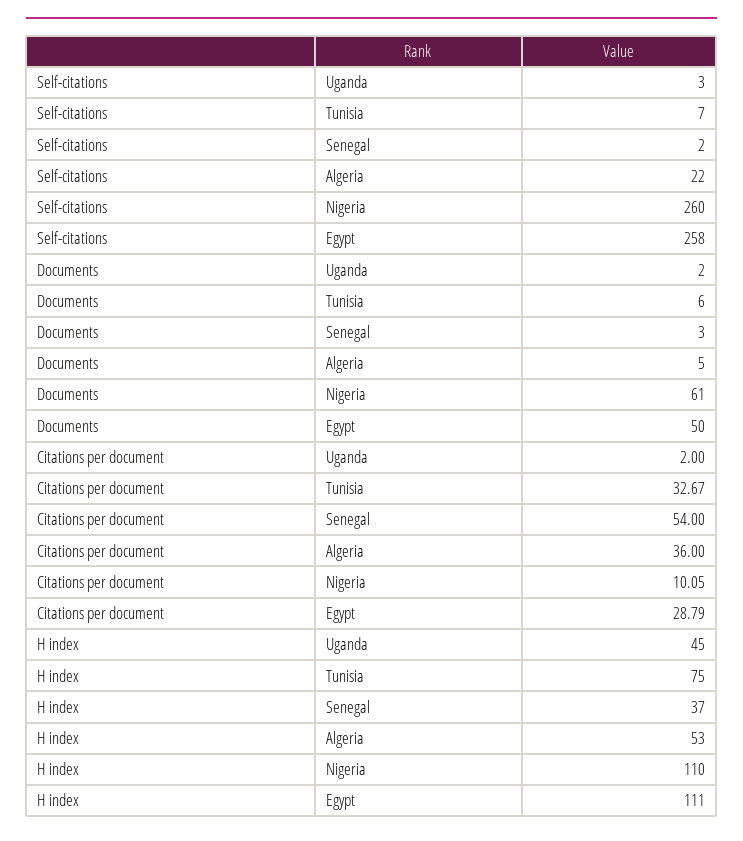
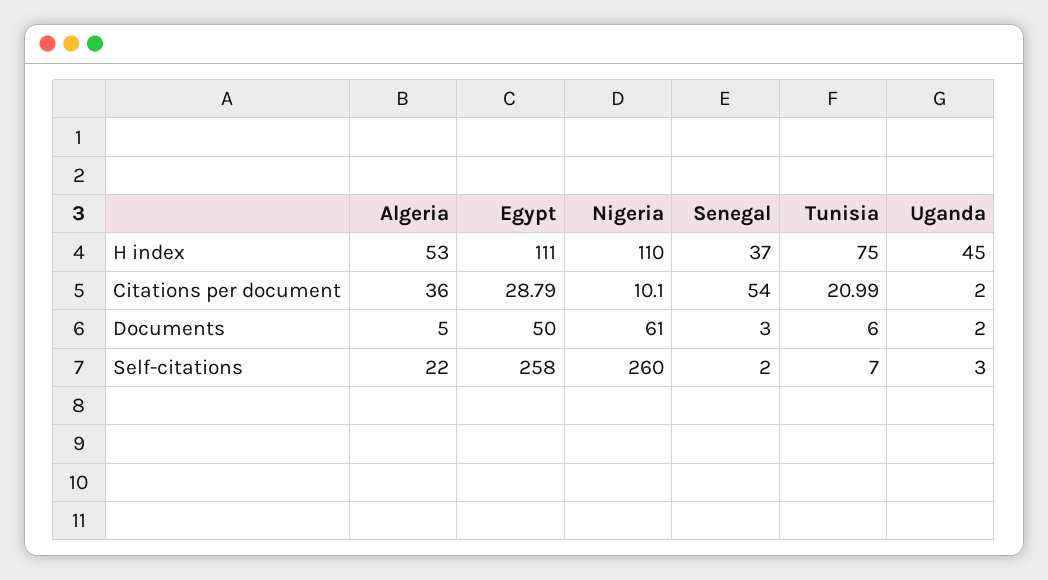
  {
    "Self-citations": {
      "Uganda": 3,
      "Tunisia": 7,
      "Senegal": 2,
      "Algeria": 22,
      "Nigeria": 260,
      "Egypt": 258
    },
    "Documents": {
      "Uganda": 2,
      "Tunisia": 6,
      "Senegal": 3,
      "Algeria": 5,
      "Nigeria": 61,
      "Egypt": 50
    },
    "Citations per document": {
      "Uganda": 2,
-     "Tunisia": 32.67,
+     "Tunisia": 20.99,
      "Senegal": 54,
      "Algeria": 36,
-     "Nigeria": 10.05,
+     "Nigeria": 10.1,
      "Egypt": 28.79
    },
    "H index": {
      "Uganda": 45,
      "Tunisia": 75,
      "Senegal": 37,
      "Algeria": 53,
      "Nigeria": 110,
      "Egypt": 111
    }
  }

